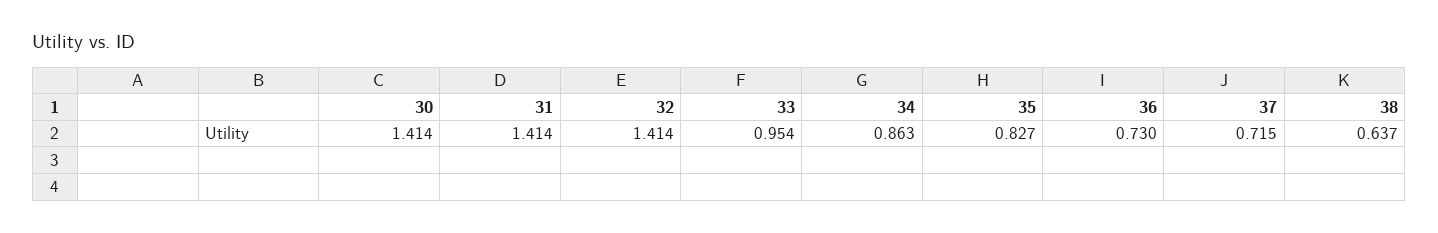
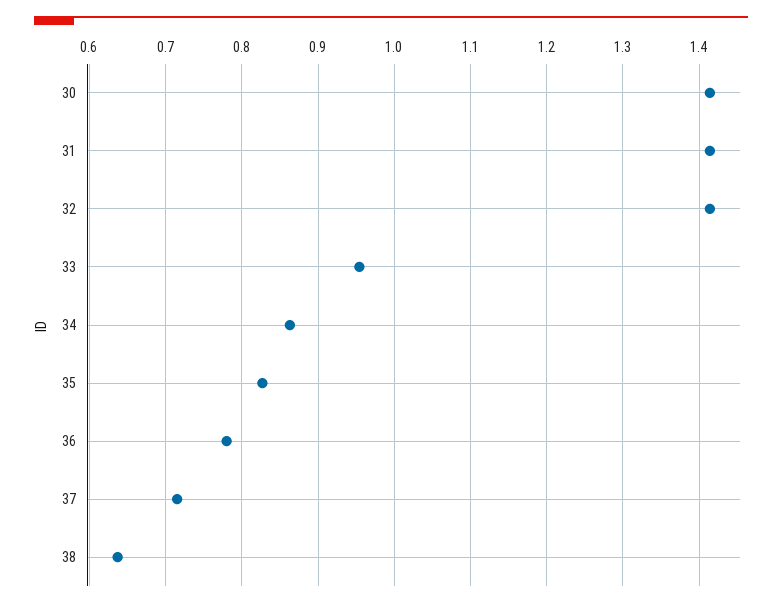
  {
    "30": 1.414,
    "31": 1.414,
    "32": 1.414,
    "33": 0.954,
    "34": 0.863,
    "35": 0.827,
-   "36": 0.73,
+   "36": 0.78,
    "37": 0.715,
    "38": 0.637
  }

